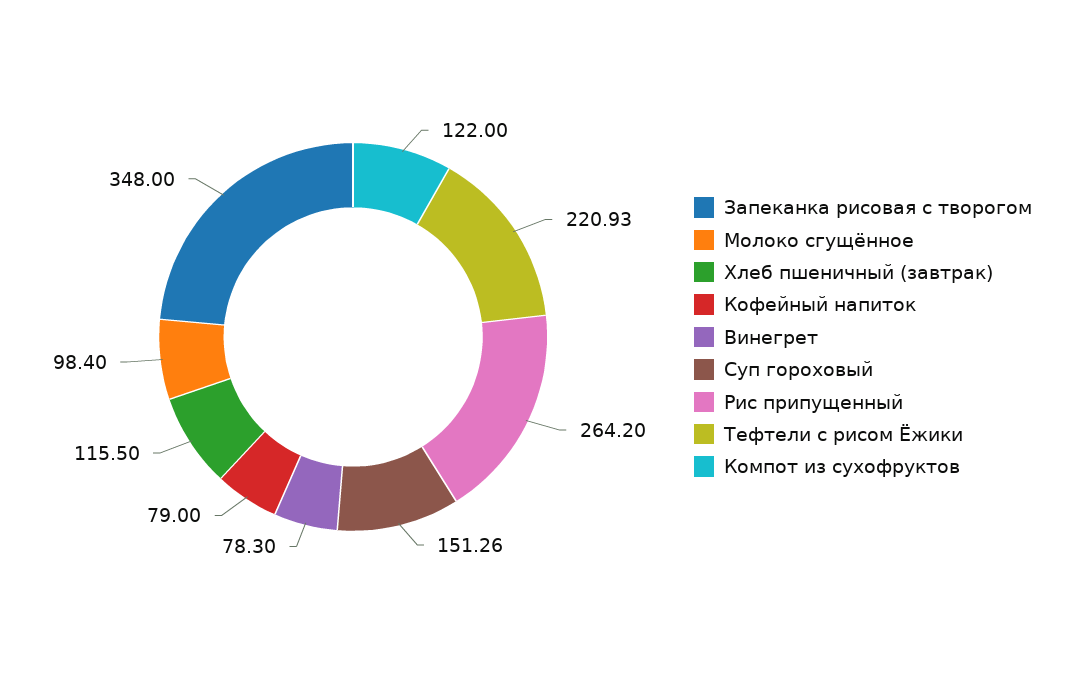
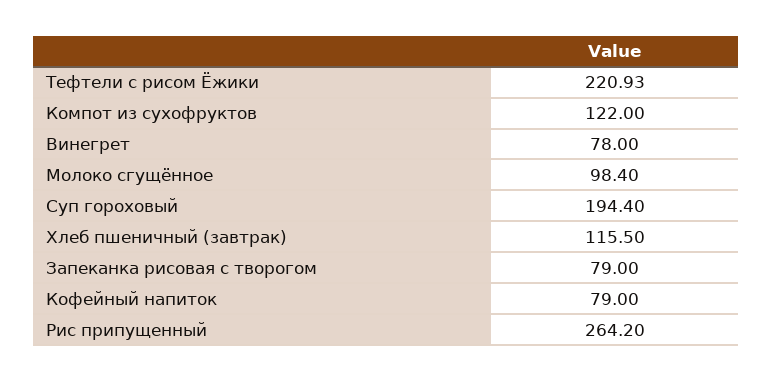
  {
-   "Запеканка рисовая с творогом": 348,
+   "Запеканка рисовая с творогом": 79,
    "Молоко сгущённое": 98.4,
    "Хлеб пшеничный (завтрак)": 115.5,
    "Кофейный напиток": 79,
-   "Винегрет": 78.3,
+   "Винегрет": 78,
-   "Суп гороховый": 151.26,
+   "Суп гороховый": 194.4,
    "Рис припущенный": 264.2,
    "Тефтели с рисом Ёжики": 220.93,
    "Компот из сухофруктов": 122
  }

